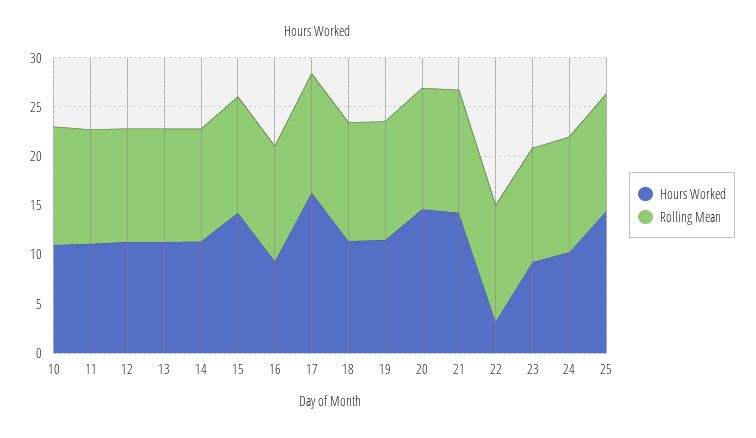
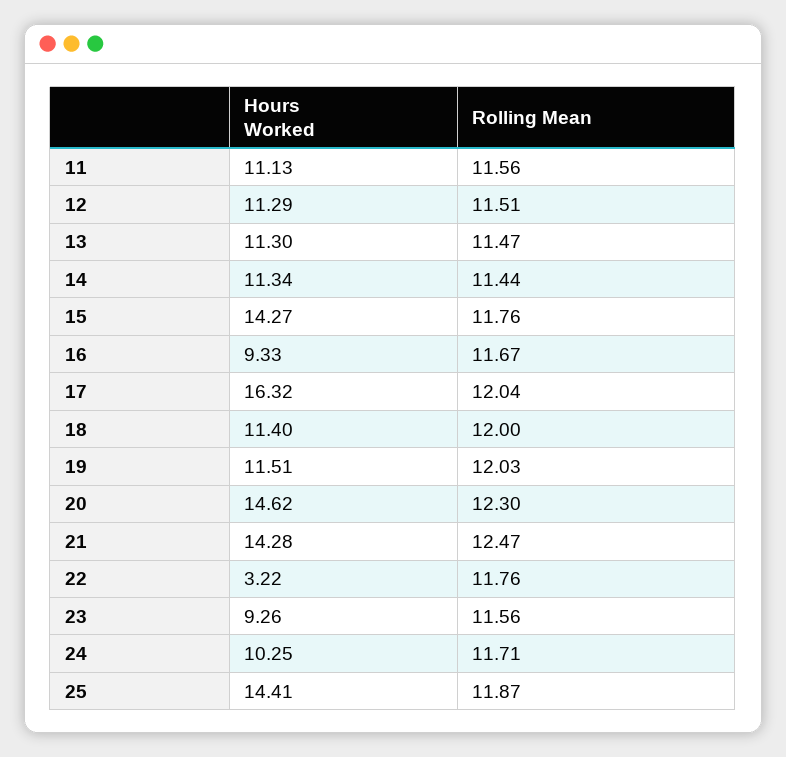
  {
    "Hours Worked": {
-     "10": 11,
      "11": 11.13,
      "12": 11.29,
      "13": 11.3,
      "14": 11.34,
      "15": 14.27,
      "16": 9.33,
      "17": 16.32,
      "18": 11.4,
      "19": 11.51,
      "20": 14.62,
      "21": 14.28,
      "22": 3.22,
      "23": 9.26,
      "24": 10.25,
      "25": 14.41
    },
    "Rolling Mean": {
-     "10": 12,
      "11": 11.56,
      "12": 11.51,
      "13": 11.47,
      "14": 11.44,
      "15": 11.76,
      "16": 11.67,
      "17": 12.04,
      "18": 12,
      "19": 12.03,
      "20": 12.3,
      "21": 12.47,
      "22": 11.76,
      "23": 11.56,
      "24": 11.71,
      "25": 11.87
    }
  }

